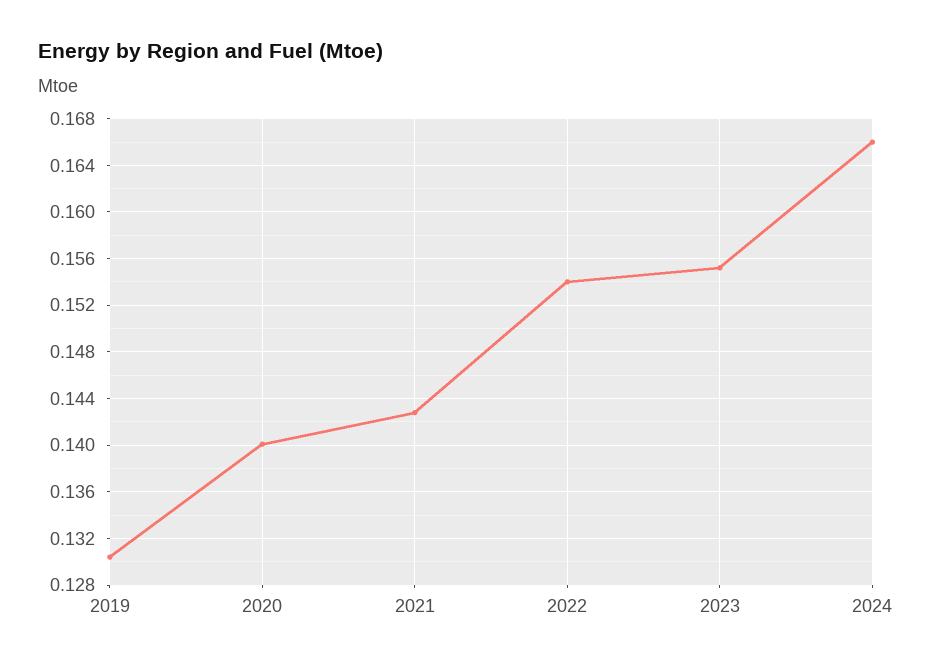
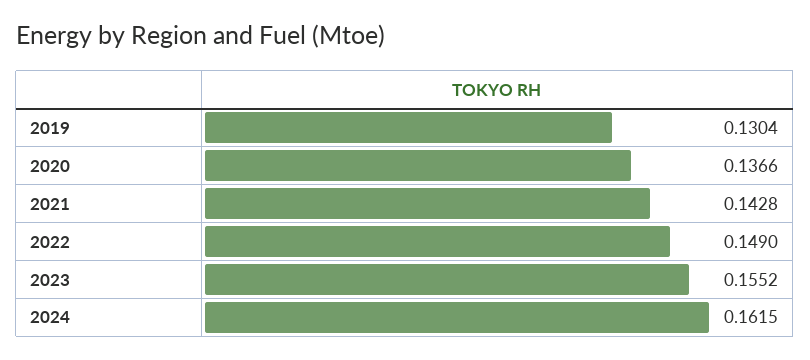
  {
    "2019": 0.1304,
-   "2020": 0.14,
+   "2020": 0.1366,
    "2021": 0.1428,
-   "2022": 0.154,
+   "2022": 0.149,
    "2023": 0.1552,
-   "2024": 0.166
+   "2024": 0.1615
  }

